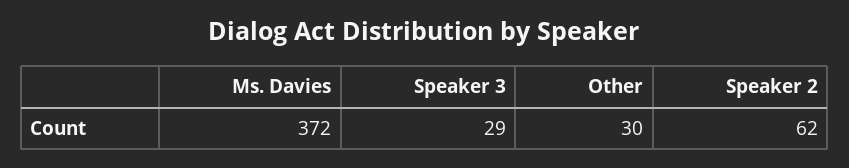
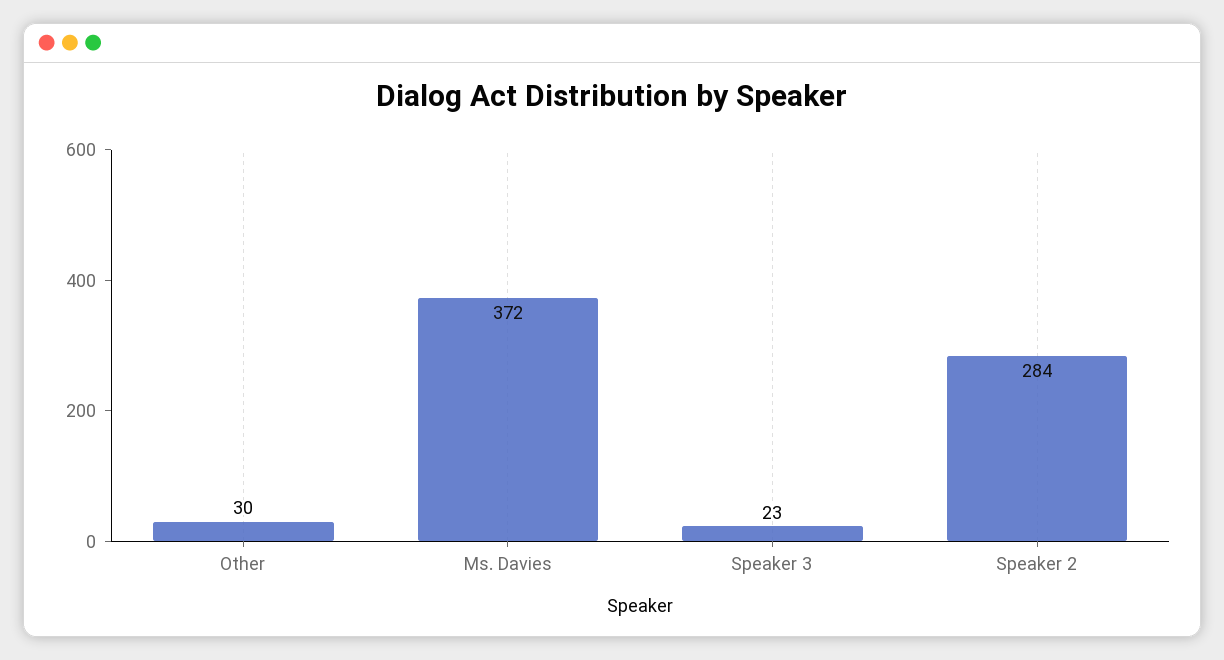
  {
    "Ms. Davies": 372,
-   "Speaker 3": 29,
+   "Speaker 3": 23,
    "Other": 30,
-   "Speaker 2": 62
+   "Speaker 2": 284
  }

